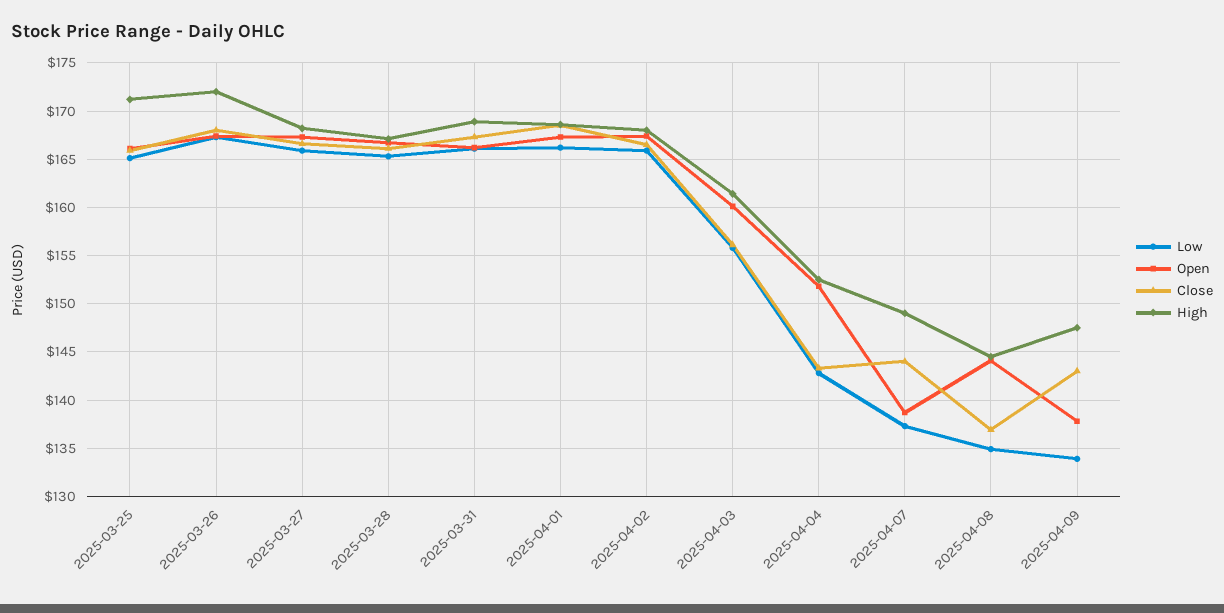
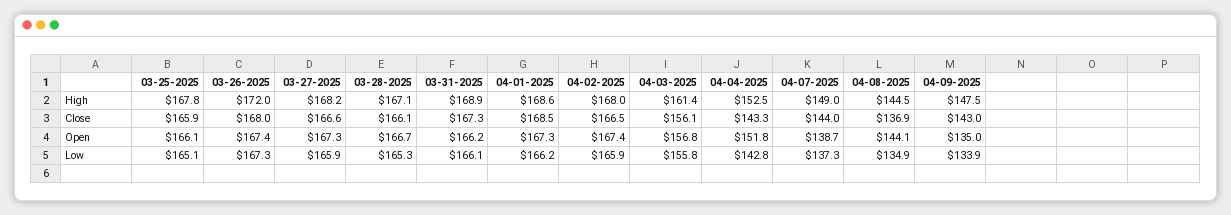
  {
    "Low": {
      "2025-03-25": 165.1,
      "2025-03-26": 167.3,
      "2025-03-27": 165.9,
      "2025-03-28": 165.3,
      "2025-03-31": 166.1,
      "2025-04-01": 166.2,
      "2025-04-02": 165.9,
      "2025-04-03": 155.8,
      "2025-04-04": 142.8,
      "2025-04-07": 137.3,
      "2025-04-08": 134.9,
      "2025-04-09": 133.9
    },
    "Open": {
      "2025-03-25": 166.1,
      "2025-03-26": 167.4,
      "2025-03-27": 167.3,
      "2025-03-28": 166.7,
      "2025-03-31": 166.2,
      "2025-04-01": 167.3,
      "2025-04-02": 167.4,
-     "2025-04-03": 160,
+     "2025-04-03": 156.8,
      "2025-04-04": 151.8,
      "2025-04-07": 138.7,
      "2025-04-08": 144.1,
-     "2025-04-09": 138
+     "2025-04-09": 135
    },
    "Close": {
      "2025-03-25": 165.9,
      "2025-03-26": 168,
      "2025-03-27": 166.6,
      "2025-03-28": 166.1,
      "2025-03-31": 167.3,
      "2025-04-01": 168.5,
      "2025-04-02": 166.5,
      "2025-04-03": 156.1,
      "2025-04-04": 143.3,
      "2025-04-07": 144,
      "2025-04-08": 136.9,
      "2025-04-09": 143
    },
    "High": {
-     "2025-03-25": 171,
+     "2025-03-25": 167.8,
      "2025-03-26": 172,
      "2025-03-27": 168.2,
      "2025-03-28": 167.1,
      "2025-03-31": 168.9,
      "2025-04-01": 168.6,
      "2025-04-02": 168,
      "2025-04-03": 161.4,
      "2025-04-04": 152.5,
      "2025-04-07": 149,
      "2025-04-08": 144.5,
      "2025-04-09": 147.5
    }
  }

